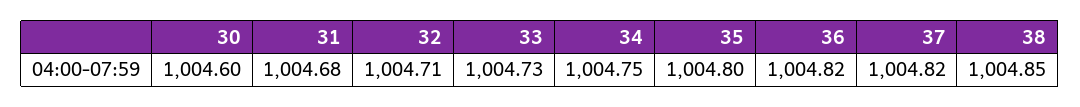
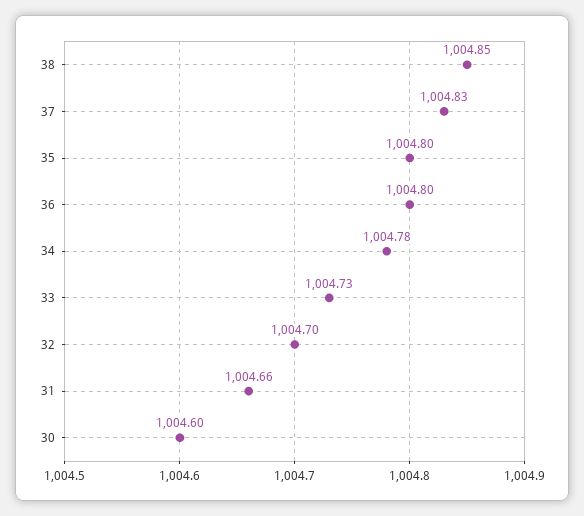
  {
    "30": 1004.6,
-   "31": 1004.68,
+   "31": 1004.66,
-   "32": 1004.71,
+   "32": 1004.7,
    "33": 1004.73,
-   "34": 1004.75,
+   "34": 1004.78,
    "35": 1004.8,
-   "36": 1004.82,
+   "36": 1004.8,
-   "37": 1004.82,
+   "37": 1004.83,
    "38": 1004.85
  }

